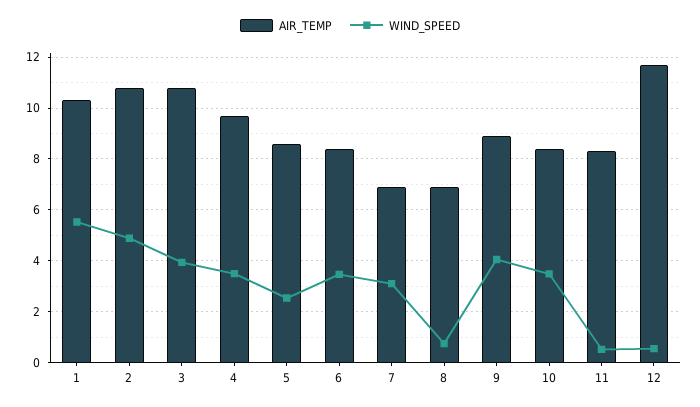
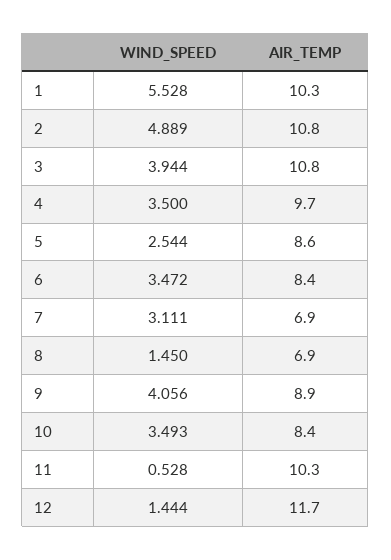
  {
    "AIR_TEMP": {
      "1": 10.3,
      "2": 10.8,
      "3": 10.8,
      "4": 9.7,
      "5": 8.6,
      "6": 8.4,
      "7": 6.9,
      "8": 6.9,
      "9": 8.9,
      "10": 8.4,
-     "11": 8.25,
+     "11": 10.3,
      "12": 11.7
    },
    "WIND_SPEED": {
      "1": 5.528,
      "2": 4.889,
      "3": 3.944,
      "4": 3.5,
      "5": 2.544,
      "6": 3.472,
      "7": 3.111,
-     "8": 0.75,
+     "8": 1.45,
      "9": 4.056,
      "10": 3.493,
      "11": 0.528,
-     "12": 0.5
+     "12": 1.444
    }
  }

